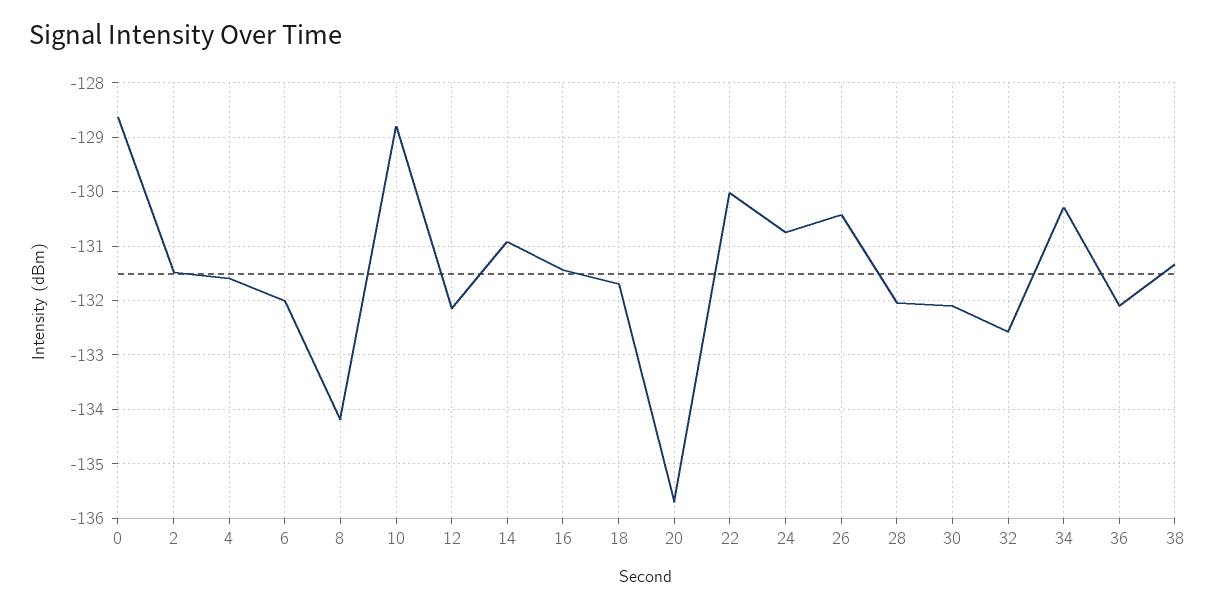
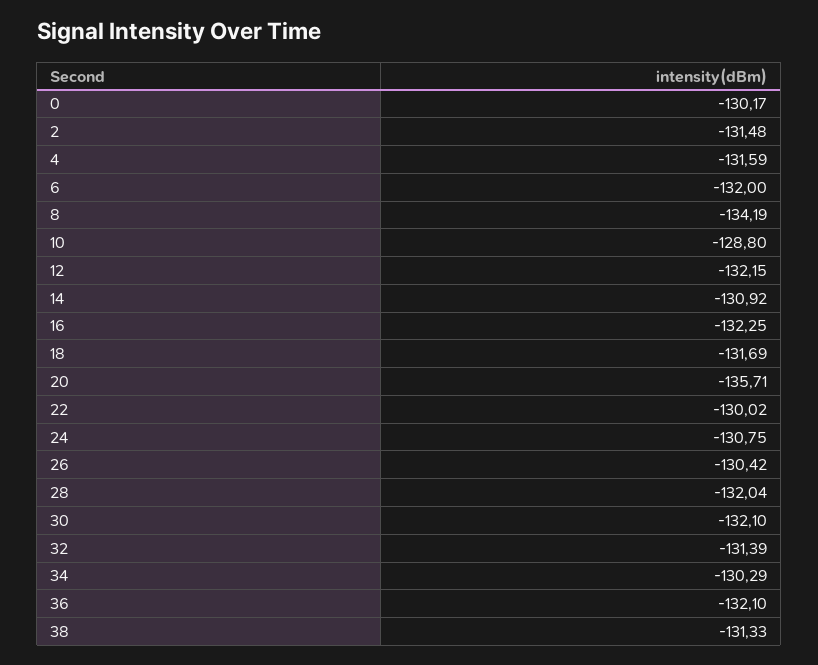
  {
-   "0": -128.6,
+   "0": -130.17,
    "2": -131.48,
    "4": -131.59,
    "6": -132,
    "8": -134.19,
    "10": -128.8,
    "12": -132.15,
    "14": -130.92,
-   "16": -131.4,
+   "16": -132.25,
    "18": -131.69,
    "20": -135.71,
    "22": -130.02,
    "24": -130.75,
    "26": -130.42,
    "28": -132.04,
    "30": -132.1,
-   "32": -132.6,
+   "32": -131.39,
    "34": -130.29,
    "36": -132.1,
    "38": -131.33
  }

